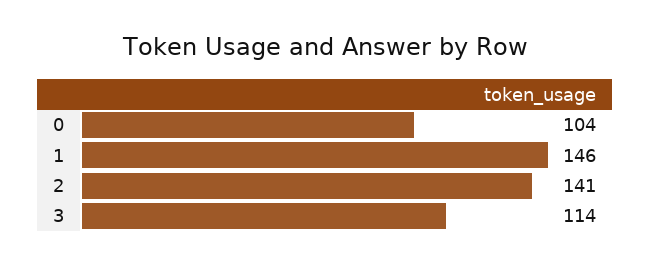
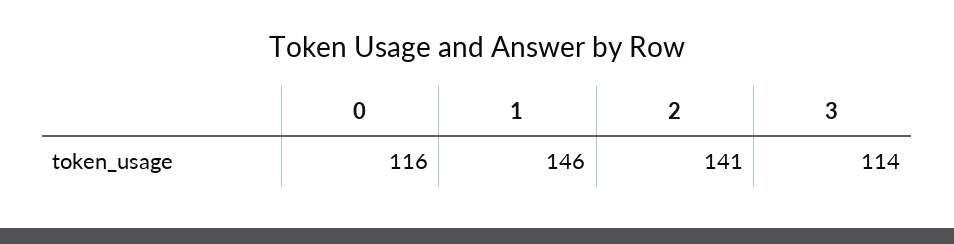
  {
-   "0": 104,
+   "0": 116,
    "1": 146,
    "2": 141,
    "3": 114
  }

